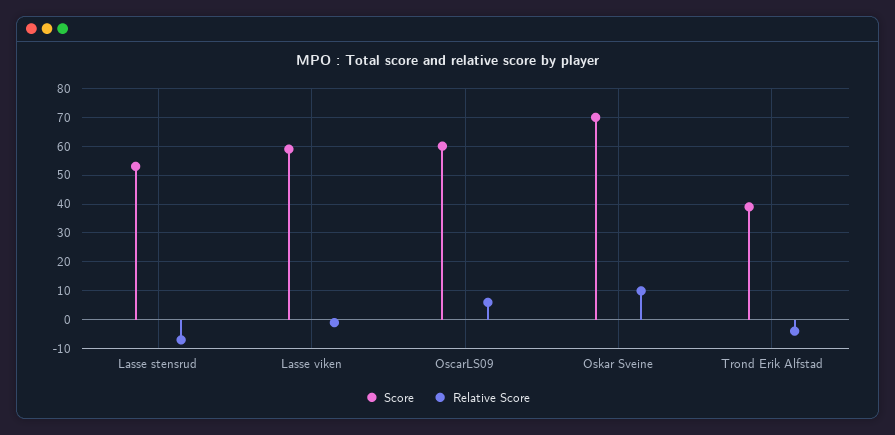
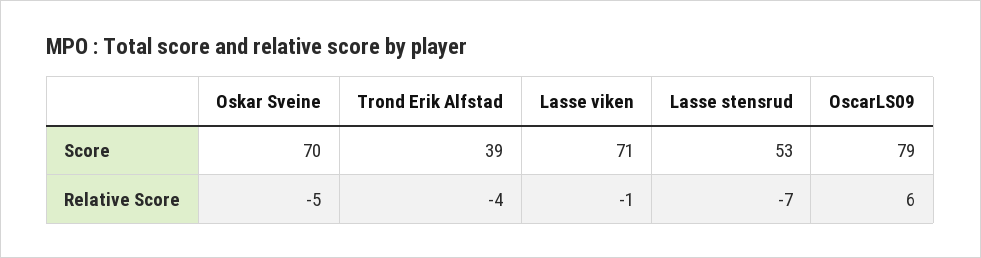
  {
    "Score": {
      "Lasse stensrud": 53,
-     "Lasse viken": 60,
+     "Lasse viken": 71,
-     "OscarLS09": 60,
+     "OscarLS09": 79,
      "Oskar Sveine": 70,
      "Trond Erik Alfstad": 39
    },
    "Relative Score": {
      "Lasse stensrud": -7,
      "Lasse viken": -1,
      "OscarLS09": 6,
-     "Oskar Sveine": 10,
+     "Oskar Sveine": -5,
      "Trond Erik Alfstad": -4
    }
  }

